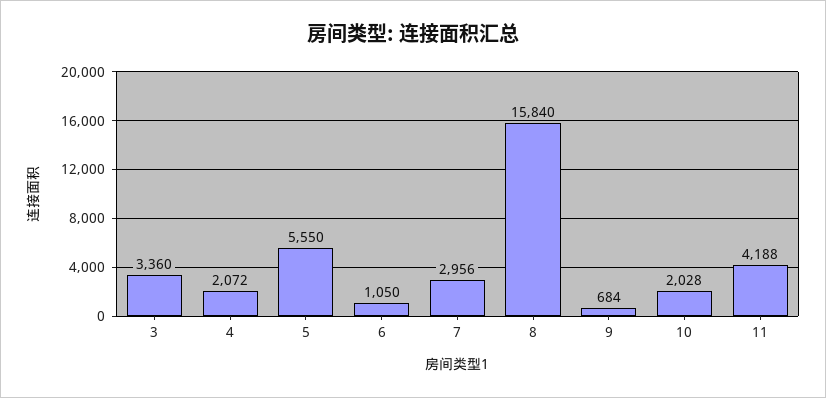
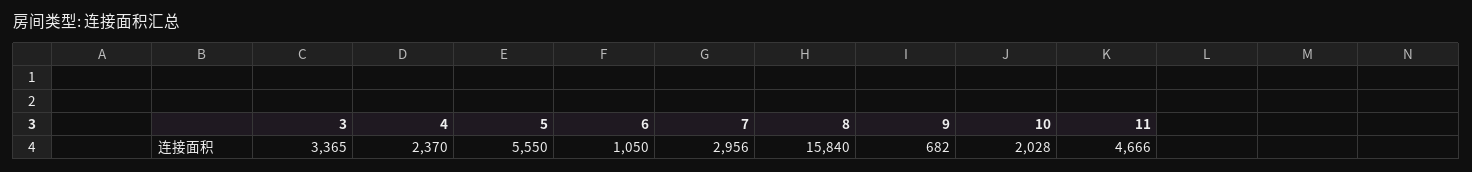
  {
-   "3": 3360,
+   "3": 3365,
-   "4": 2072,
+   "4": 2370,
    "5": 5550,
    "6": 1050,
    "7": 2956,
    "8": 15840,
-   "9": 684,
+   "9": 682,
    "10": 2028,
-   "11": 4188
+   "11": 4666
  }

